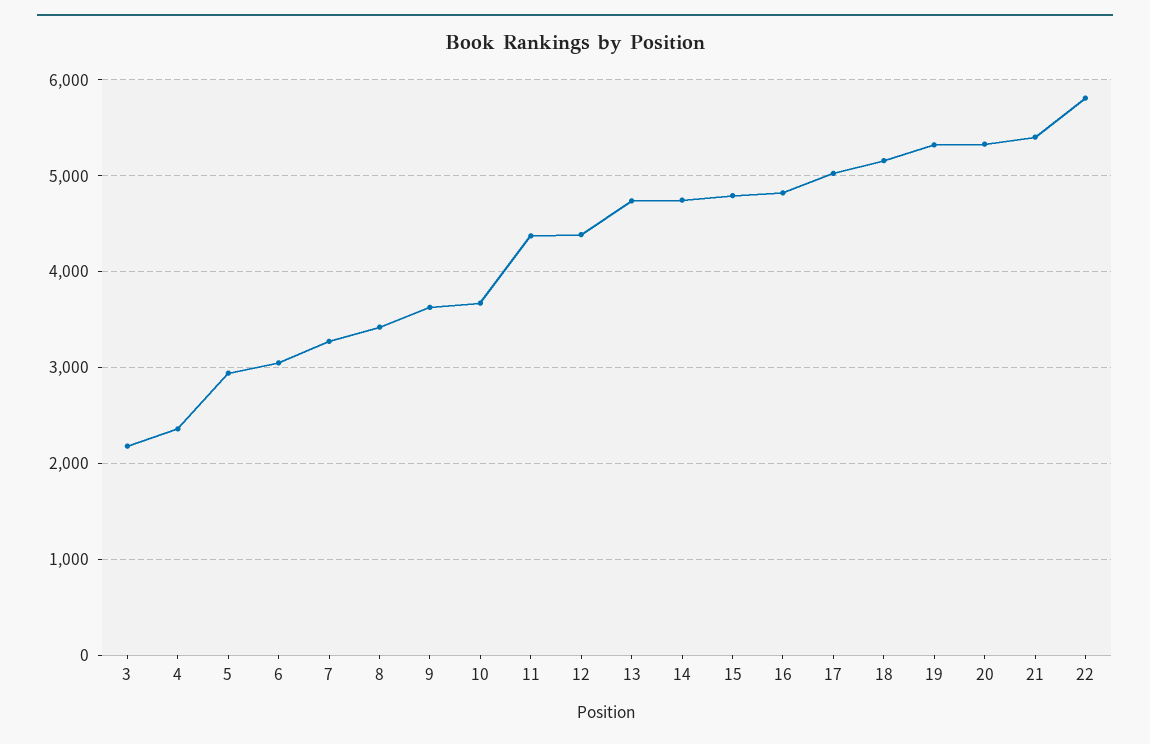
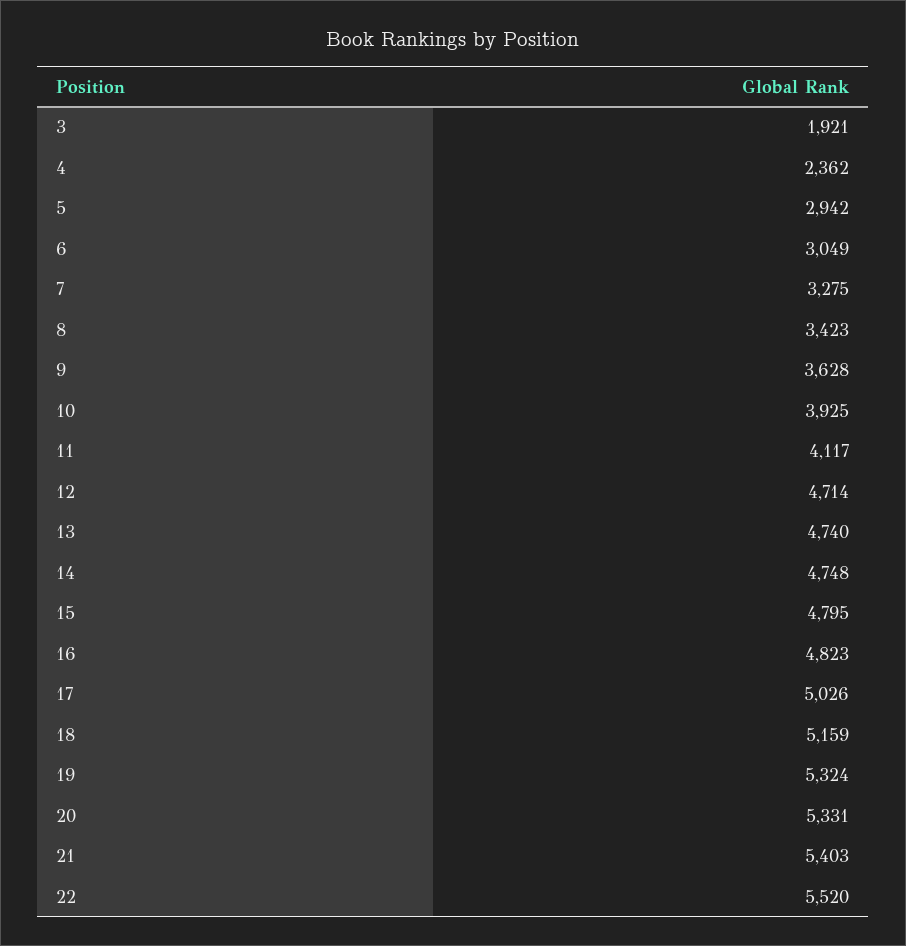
  {
-   "3": 2200,
+   "3": 1921,
    "4": 2362,
    "5": 2942,
    "6": 3049,
    "7": 3275,
    "8": 3423,
    "9": 3628,
-   "10": 3700,
+   "10": 3925,
-   "11": 4400,
+   "11": 4117,
-   "12": 4400,
+   "12": 4714,
    "13": 4740,
    "14": 4748,
    "15": 4795,
    "16": 4823,
    "17": 5026,
    "18": 5159,
    "19": 5324,
    "20": 5331,
    "21": 5403,
-   "22": 5800
+   "22": 5520
  }

